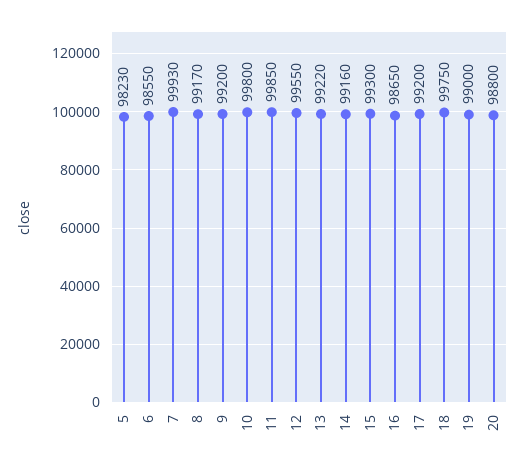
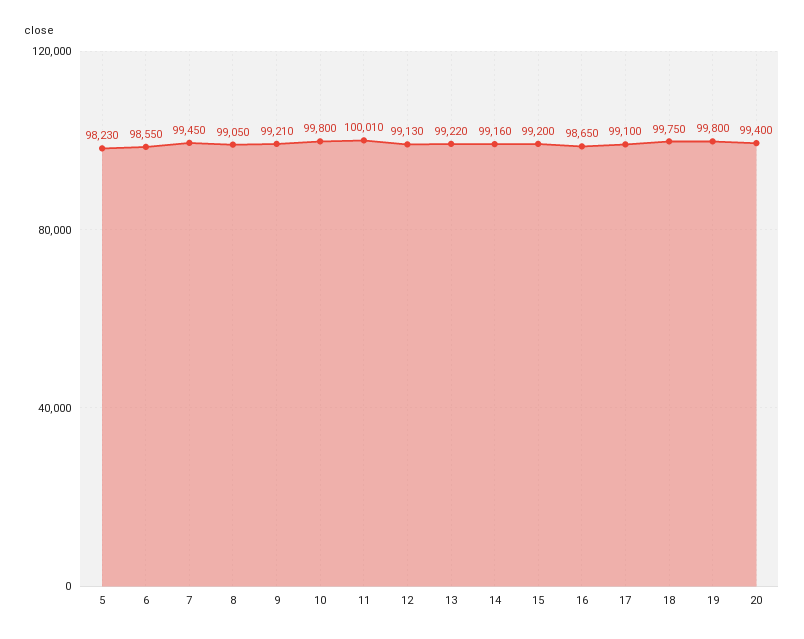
  {
    "5": 98230,
    "6": 98550,
-   "7": 99930,
+   "7": 99450,
-   "8": 99170,
+   "8": 99050,
-   "9": 99200,
+   "9": 99210,
    "10": 99800,
-   "11": 99850,
+   "11": 100010,
-   "12": 99550,
+   "12": 99130,
    "13": 99220,
    "14": 99160,
-   "15": 99300,
+   "15": 99200,
    "16": 98650,
-   "17": 99200,
+   "17": 99100,
    "18": 99750,
-   "19": 99000,
+   "19": 99800,
-   "20": 98800
+   "20": 99400
  }

